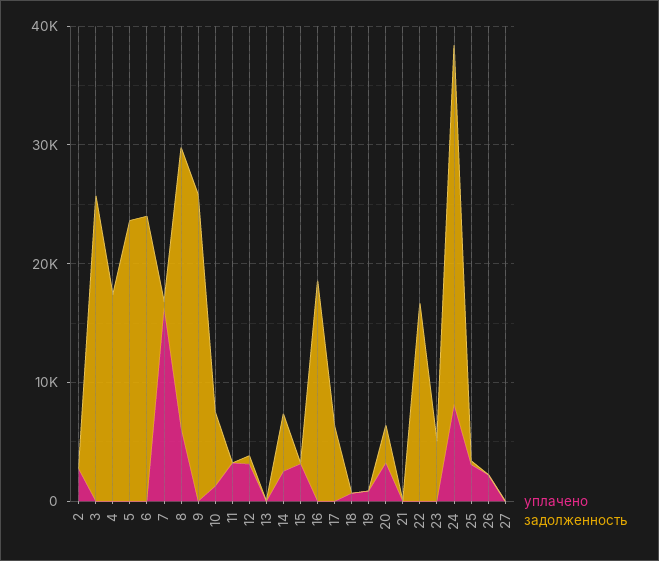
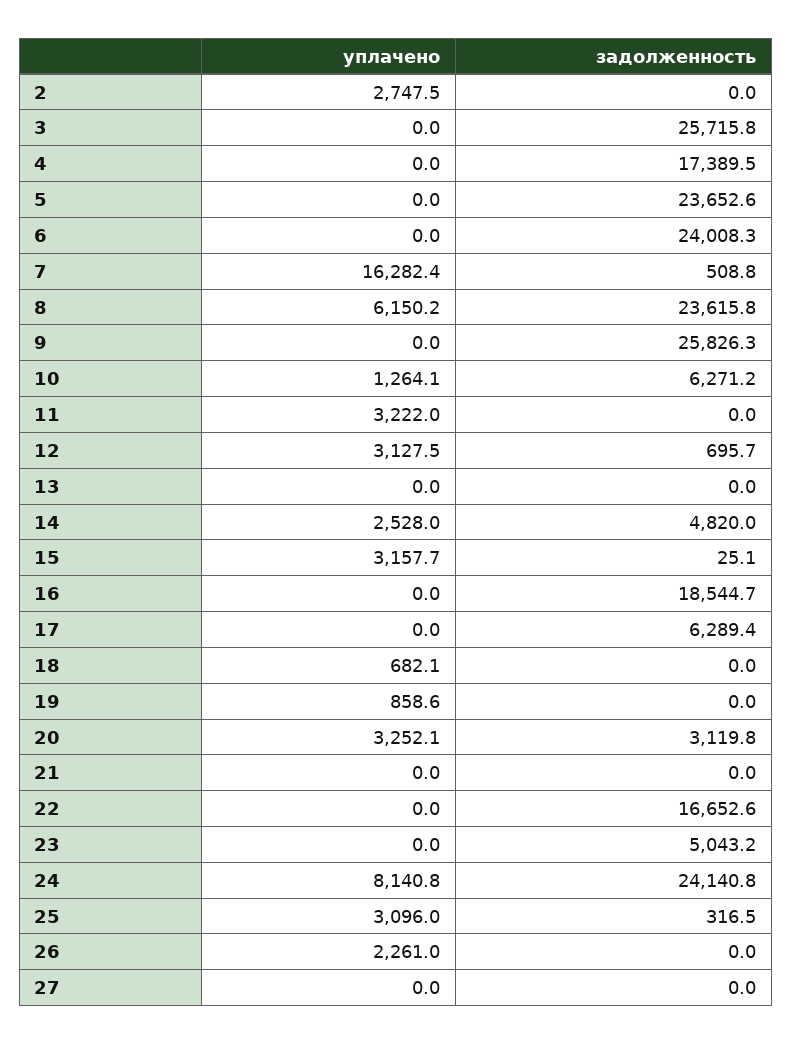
  {
    "уплачено": {
      "2": 2747.5,
      "3": 0,
      "4": 0,
      "5": 0,
      "6": 0,
      "7": 16282.4,
      "8": 6150.2,
      "9": 0,
      "10": 1264.1,
      "11": 3222,
      "12": 3127.5,
      "13": 0,
      "14": 2528,
      "15": 3157.7,
      "16": 0,
      "17": 0,
      "18": 682.1,
      "19": 858.6,
      "20": 3252.1,
      "21": 0,
      "22": 0,
      "23": 0,
      "24": 8140.8,
      "25": 3096,
      "26": 2261,
      "27": 0
    },
    "задолженность": {
      "2": 0,
      "3": 25715.8,
      "4": 17389.5,
      "5": 23652.6,
      "6": 24008.3,
      "7": 508.8,
      "8": 23615.8,
      "9": 25826.3,
      "10": 6271.2,
      "11": 0,
      "12": 695.7,
      "13": 0,
      "14": 4820,
      "15": 25.1,
      "16": 18544.7,
      "17": 6289.4,
      "18": 0,
      "19": 0,
      "20": 3119.8,
      "21": 0,
      "22": 16652.6,
      "23": 5043.2,
-     "24": 30000,
+     "24": 24140.8,
      "25": 316.5,
      "26": 0,
      "27": 0
    }
  }

